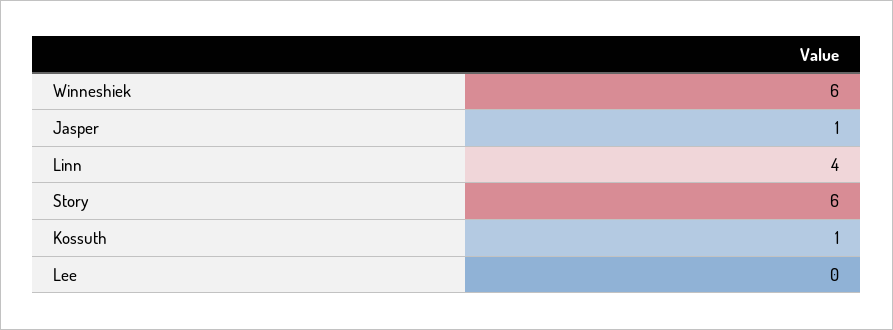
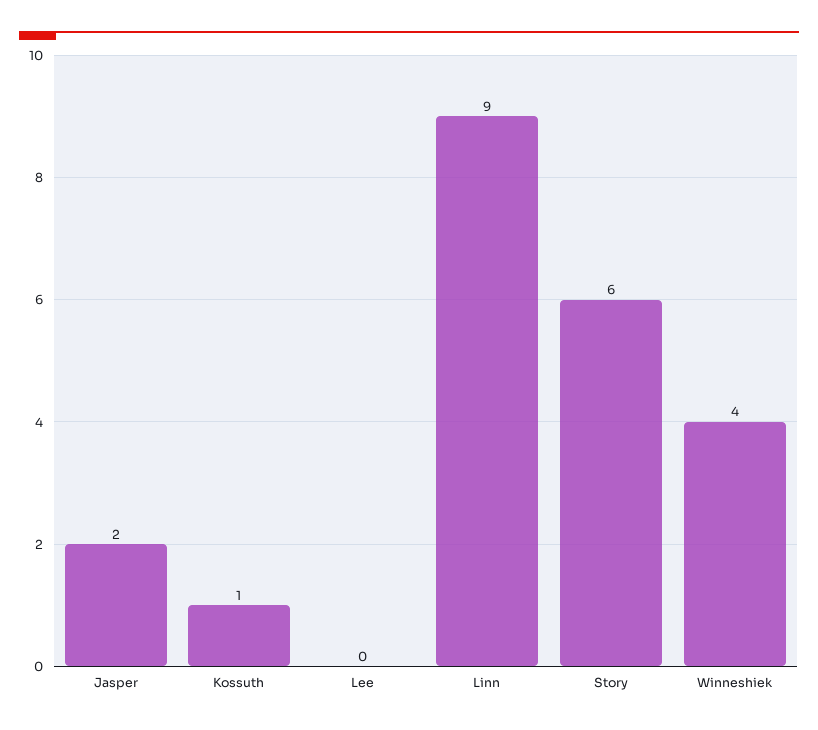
  {
-   "Winneshiek": 6,
+   "Winneshiek": 4,
-   "Jasper": 1,
+   "Jasper": 2,
-   "Linn": 4,
+   "Linn": 9,
    "Story": 6,
    "Kossuth": 1,
    "Lee": 0
  }

